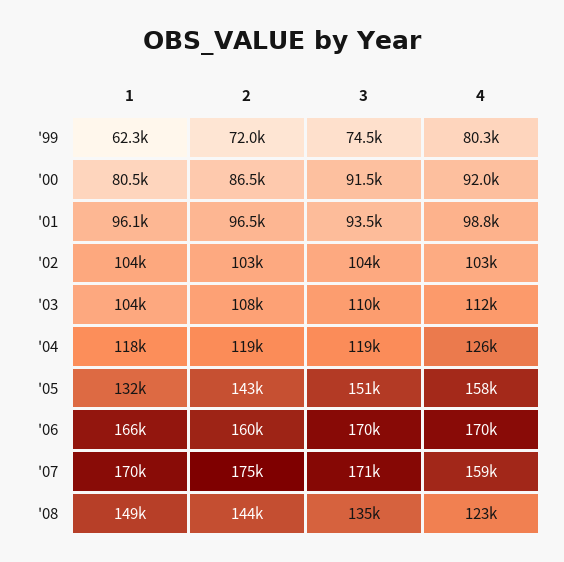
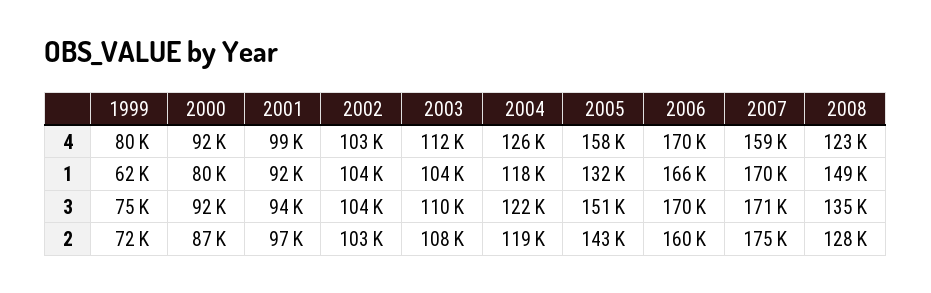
  {
    "1": {
      "'99": 62300,
      "'00": 80500,
-     "'01": 96100,
+     "'01": 92000,
      "'02": 104000,
      "'03": 104000,
      "'04": 118000,
      "'05": 132000,
      "'06": 166000,
      "'07": 170000,
      "'08": 149000
    },
    "2": {
      "'99": 72000,
      "'00": 86500,
      "'01": 96500,
      "'02": 103000,
      "'03": 108000,
      "'04": 119000,
      "'05": 143000,
      "'06": 160000,
      "'07": 175000,
-     "'08": 144000
+     "'08": 128000
    },
    "3": {
      "'99": 74500,
      "'00": 91500,
      "'01": 93500,
      "'02": 104000,
      "'03": 110000,
-     "'04": 119000,
+     "'04": 122000,
      "'05": 151000,
      "'06": 170000,
      "'07": 171000,
      "'08": 135000
    },
    "4": {
      "'99": 80300,
      "'00": 92000,
      "'01": 98800,
      "'02": 103000,
      "'03": 112000,
      "'04": 126000,
      "'05": 158000,
      "'06": 170000,
      "'07": 159000,
      "'08": 123000
    }
  }

